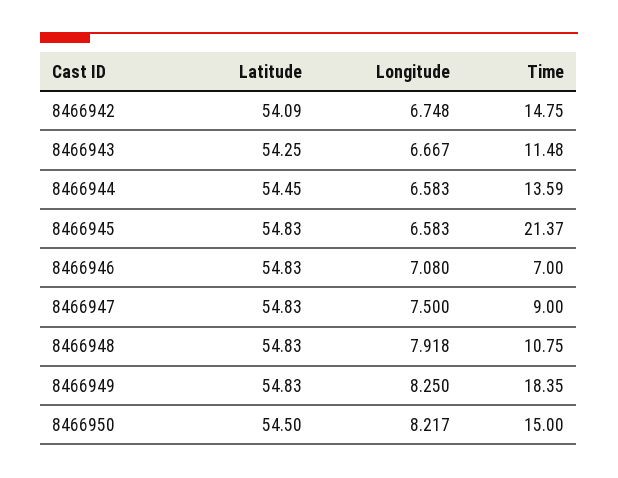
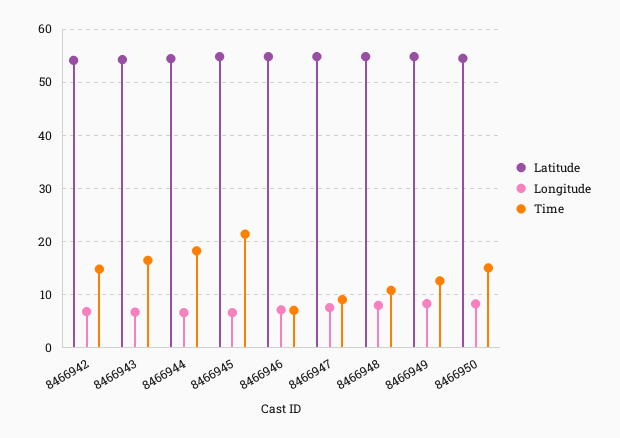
  {
    "Latitude": {
      "8466942": 54.09,
      "8466943": 54.25,
      "8466944": 54.45,
      "8466945": 54.83,
      "8466946": 54.83,
      "8466947": 54.83,
      "8466948": 54.83,
      "8466949": 54.83,
      "8466950": 54.5
    },
    "Longitude": {
      "8466942": 6.748,
      "8466943": 6.667,
      "8466944": 6.583,
      "8466945": 6.583,
      "8466946": 7.08,
      "8466947": 7.5,
      "8466948": 7.918,
      "8466949": 8.25,
      "8466950": 8.217
    },
    "Time": {
      "8466942": 14.75,
-     "8466943": 11.48,
+     "8466943": 16,
-     "8466944": 13.59,
+     "8466944": 18,
      "8466945": 21.37,
      "8466946": 7,
      "8466947": 9,
      "8466948": 10.75,
-     "8466949": 18.35,
+     "8466949": 12,
      "8466950": 15
    }
  }

